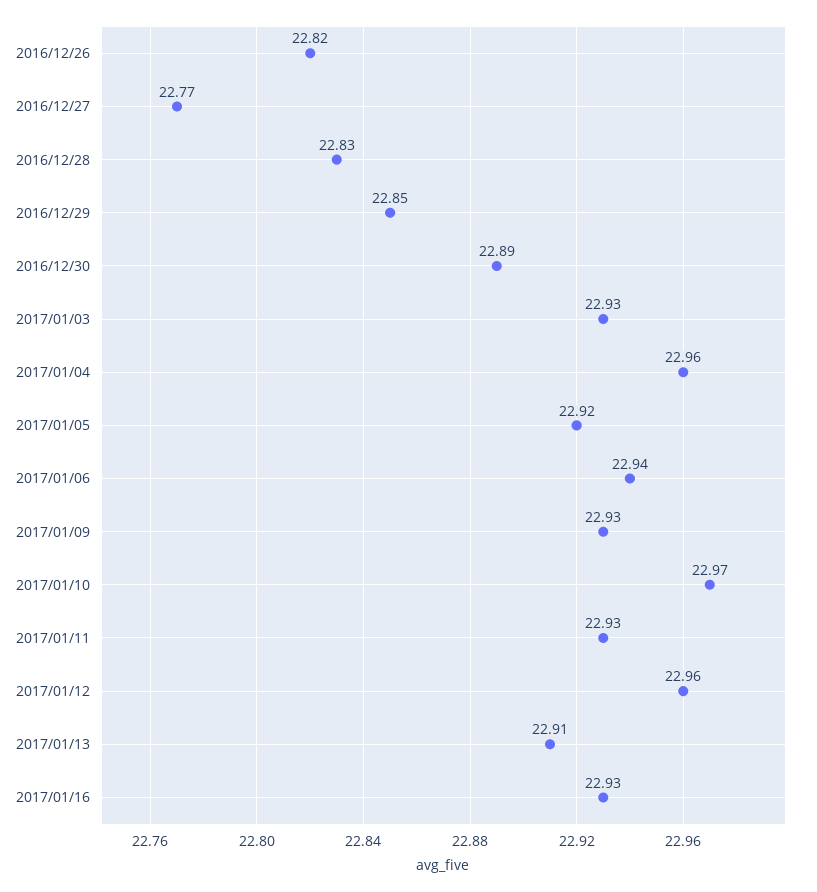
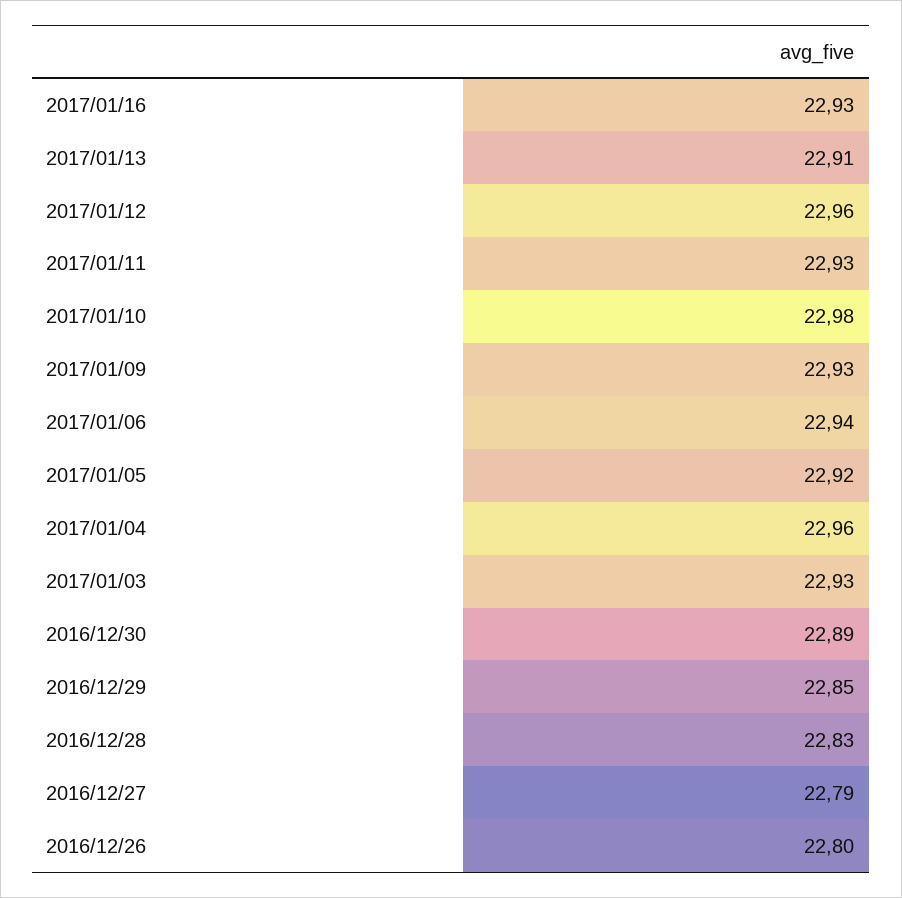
  {
-   "2016/12/26": 22.82,
+   "2016/12/26": 22.8,
-   "2016/12/27": 22.77,
+   "2016/12/27": 22.79,
    "2016/12/28": 22.83,
    "2016/12/29": 22.85,
    "2016/12/30": 22.89,
    "2017/01/03": 22.93,
    "2017/01/04": 22.96,
    "2017/01/05": 22.92,
    "2017/01/06": 22.94,
    "2017/01/09": 22.93,
-   "2017/01/10": 22.97,
+   "2017/01/10": 22.98,
    "2017/01/11": 22.93,
    "2017/01/12": 22.96,
    "2017/01/13": 22.91,
    "2017/01/16": 22.93
  }

